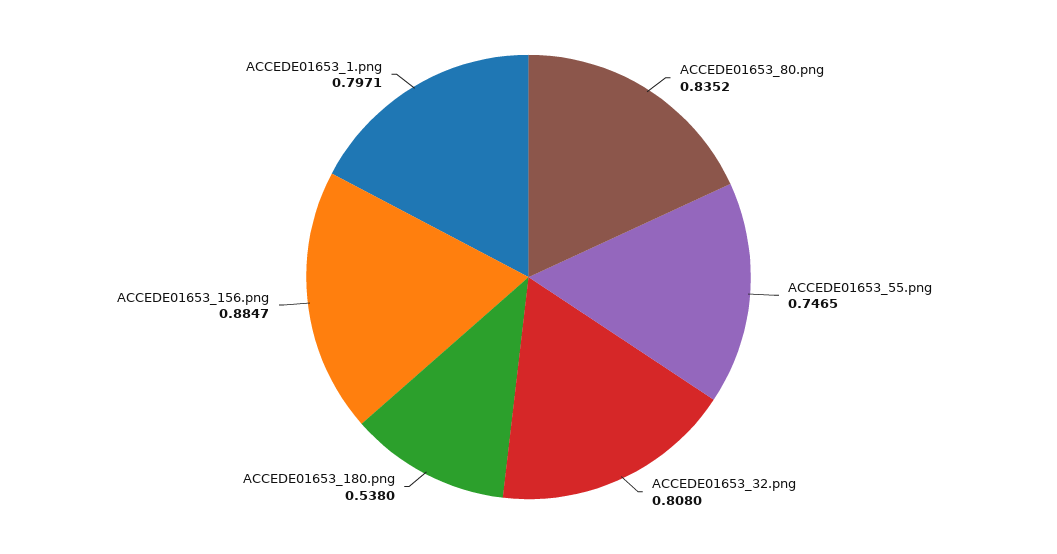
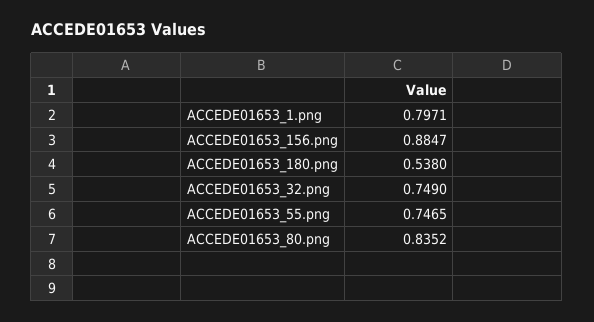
  {
    "ACCEDE01653_80.png": 0.8352,
    "ACCEDE01653_55.png": 0.7465,
-   "ACCEDE01653_32.png": 0.808,
+   "ACCEDE01653_32.png": 0.749,
    "ACCEDE01653_180.png": 0.538,
    "ACCEDE01653_156.png": 0.8847,
    "ACCEDE01653_1.png": 0.7971
  }

